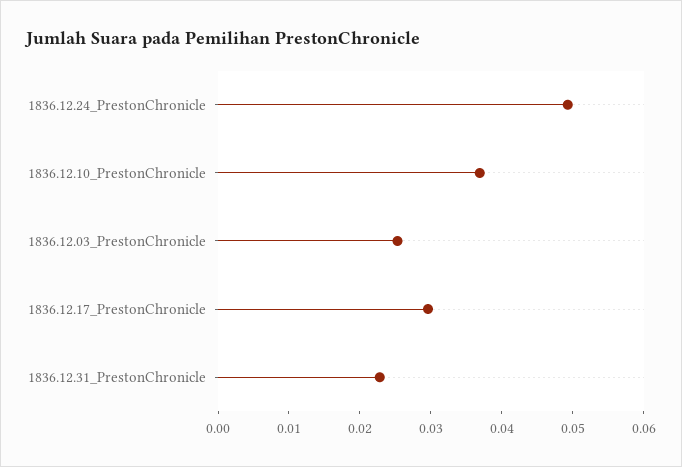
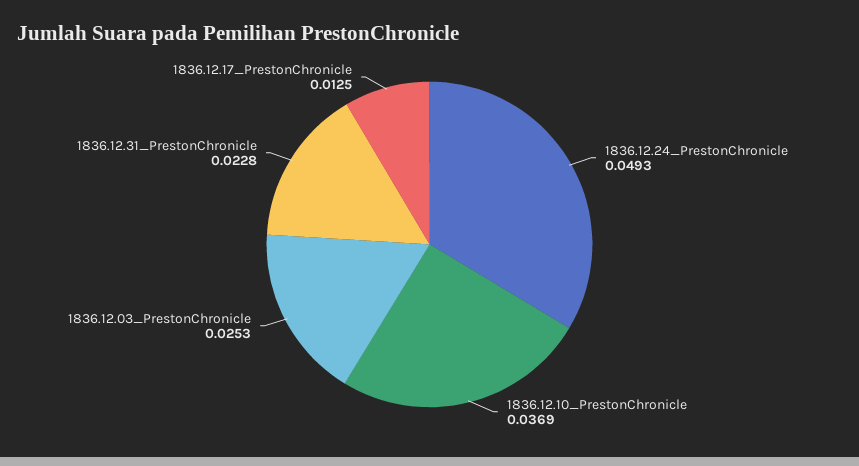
  {
    "1836.12.24_PrestonChronicle": 0.0493,
    "1836.12.10_PrestonChronicle": 0.0369,
    "1836.12.03_PrestonChronicle": 0.0253,
-   "1836.12.17_PrestonChronicle": 0.03,
+   "1836.12.17_PrestonChronicle": 0.0125,
    "1836.12.31_PrestonChronicle": 0.0228
  }

